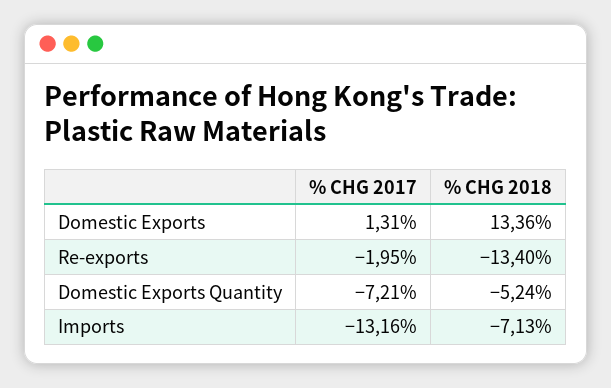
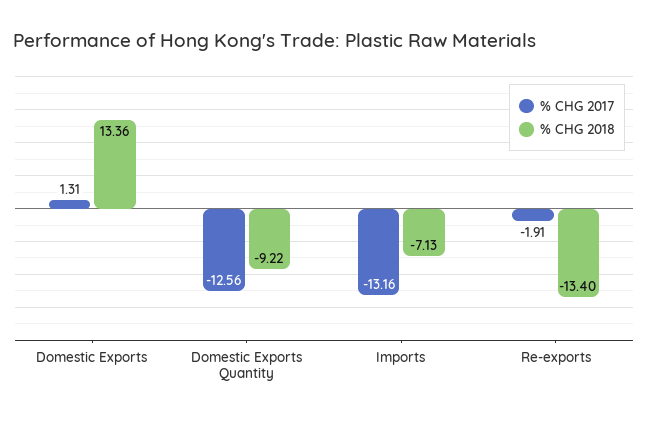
  {
    "% CHG 2017": {
      "Domestic Exports": 1.31,
-     "Re-exports": -1.95,
+     "Re-exports": -1.91,
-     "Domestic Exports Quantity": -7.21,
+     "Domestic Exports Quantity": -12.56,
      "Imports": -13.16
    },
    "% CHG 2018": {
      "Domestic Exports": 13.36,
      "Re-exports": -13.4,
-     "Domestic Exports Quantity": -5.24,
+     "Domestic Exports Quantity": -9.22,
      "Imports": -7.13
    }
  }

